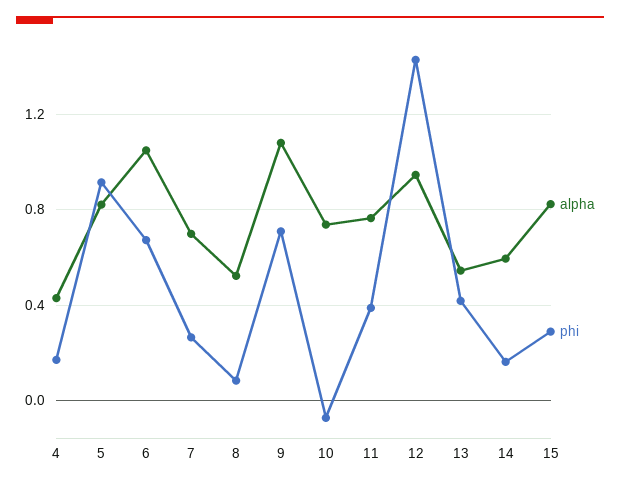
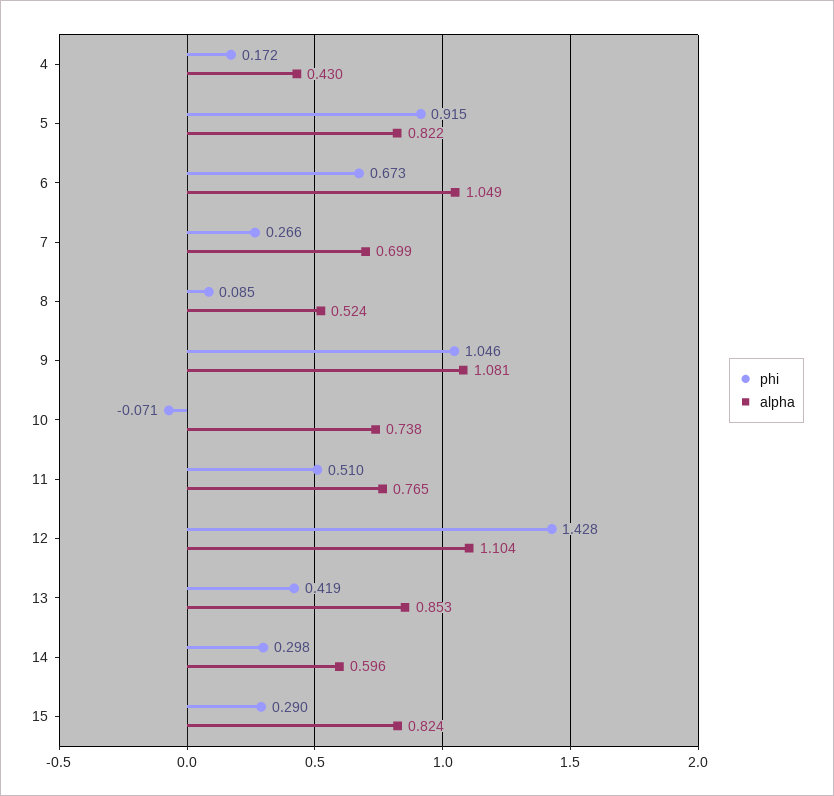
  {
    "alpha": {
      "4": 0.43,
      "5": 0.822,
      "6": 1.049,
      "7": 0.699,
      "8": 0.524,
      "9": 1.081,
      "10": 0.738,
      "11": 0.765,
-     "12": 0.95,
+     "12": 1.104,
-     "13": 0.55,
+     "13": 0.853,
      "14": 0.596,
      "15": 0.824
    },
    "phi": {
      "4": 0.172,
      "5": 0.915,
      "6": 0.673,
      "7": 0.266,
      "8": 0.085,
-     "9": 0.7,
+     "9": 1.046,
      "10": -0.071,
-     "11": 0.4,
+     "11": 0.51,
      "12": 1.428,
      "13": 0.419,
-     "14": 0.15,
+     "14": 0.298,
      "15": 0.29
    }
  }

